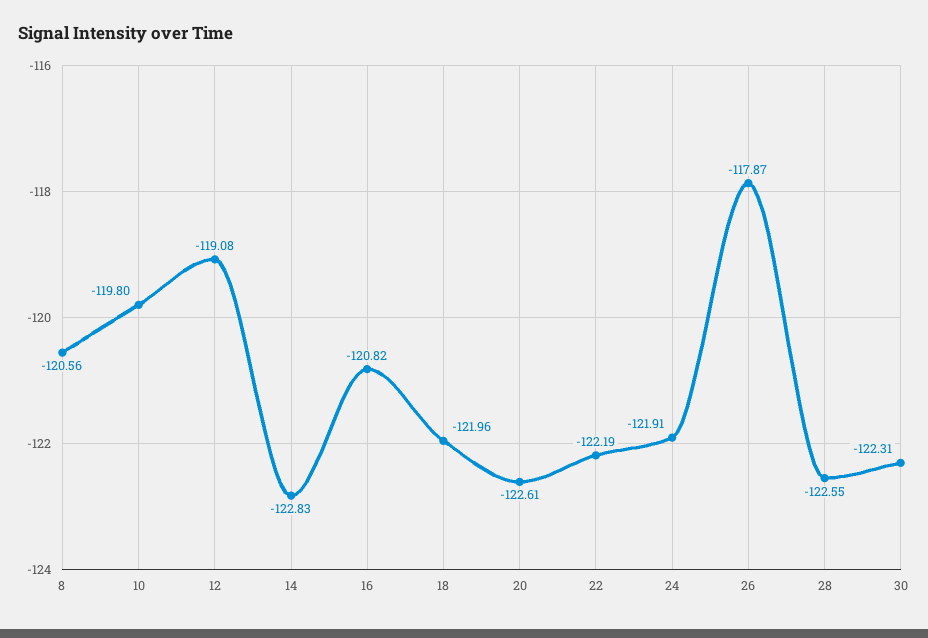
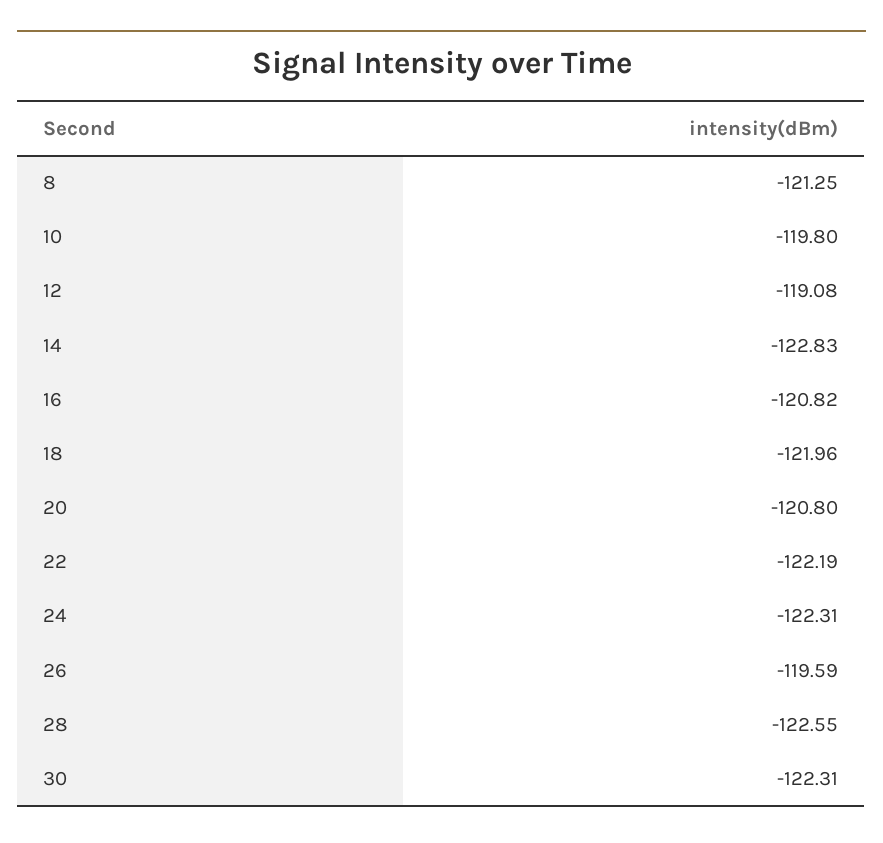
  {
-   "8": -120.56,
+   "8": -121.25,
    "10": -119.8,
    "12": -119.08,
    "14": -122.83,
    "16": -120.82,
    "18": -121.96,
-   "20": -122.61,
+   "20": -120.8,
    "22": -122.19,
-   "24": -121.91,
+   "24": -122.31,
-   "26": -117.87,
+   "26": -119.59,
    "28": -122.55,
    "30": -122.31
  }

